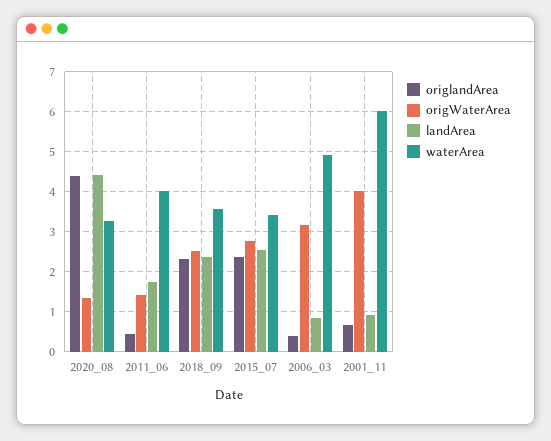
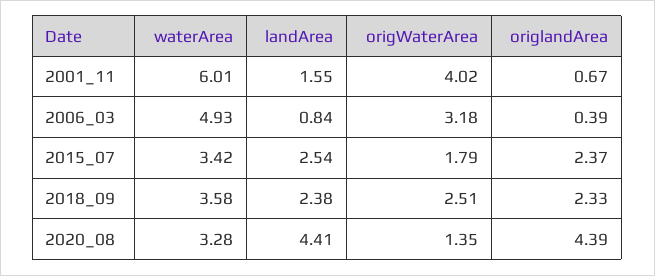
  {
    "origlandArea": {
      "2020_08": 4.39,
-     "2011_06": 0.4,
      "2018_09": 2.33,
      "2015_07": 2.37,
      "2006_03": 0.39,
      "2001_11": 0.67
    },
    "origWaterArea": {
      "2020_08": 1.35,
-     "2011_06": 1.4,
      "2018_09": 2.51,
-     "2015_07": 2.8,
+     "2015_07": 1.79,
      "2006_03": 3.18,
      "2001_11": 4.02
    },
    "landArea": {
      "2020_08": 4.41,
-     "2011_06": 1.8,
      "2018_09": 2.38,
      "2015_07": 2.54,
      "2006_03": 0.84,
-     "2001_11": 1
+     "2001_11": 1.55
    },
    "waterArea": {
      "2020_08": 3.28,
-     "2011_06": 4,
      "2018_09": 3.58,
      "2015_07": 3.42,
      "2006_03": 4.93,
      "2001_11": 6.01
    }
  }

